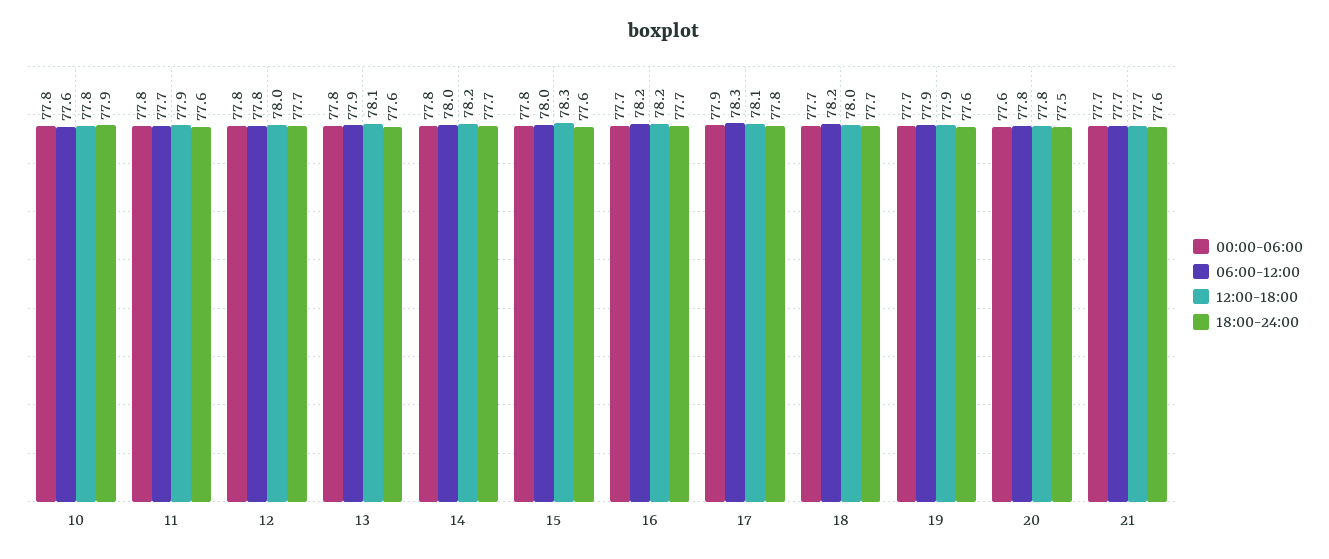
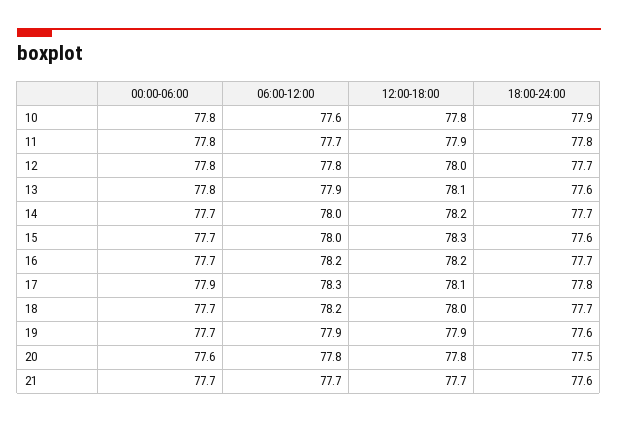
  {
    "00:00-06:00": {
      "10": 77.8,
      "11": 77.8,
      "12": 77.8,
      "13": 77.8,
-     "14": 77.8,
+     "14": 77.7,
-     "15": 77.8,
+     "15": 77.7,
      "16": 77.7,
      "17": 77.9,
      "18": 77.7,
      "19": 77.7,
      "20": 77.6,
      "21": 77.7
    },
    "06:00-12:00": {
      "10": 77.6,
      "11": 77.7,
      "12": 77.8,
      "13": 77.9,
      "14": 78,
      "15": 78,
      "16": 78.2,
      "17": 78.3,
      "18": 78.2,
      "19": 77.9,
      "20": 77.8,
      "21": 77.7
    },
    "12:00-18:00": {
      "10": 77.8,
      "11": 77.9,
      "12": 78,
      "13": 78.1,
      "14": 78.2,
      "15": 78.3,
      "16": 78.2,
      "17": 78.1,
      "18": 78,
      "19": 77.9,
      "20": 77.8,
      "21": 77.7
    },
    "18:00-24:00": {
      "10": 77.9,
-     "11": 77.6,
+     "11": 77.8,
      "12": 77.7,
      "13": 77.6,
      "14": 77.7,
      "15": 77.6,
      "16": 77.7,
      "17": 77.8,
      "18": 77.7,
      "19": 77.6,
      "20": 77.5,
      "21": 77.6
    }
  }

